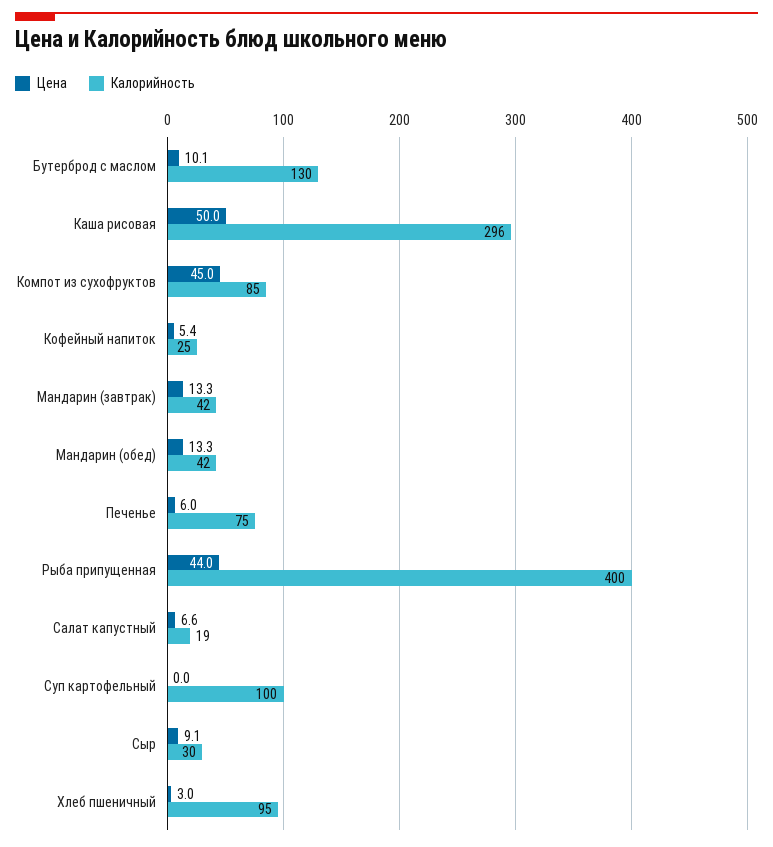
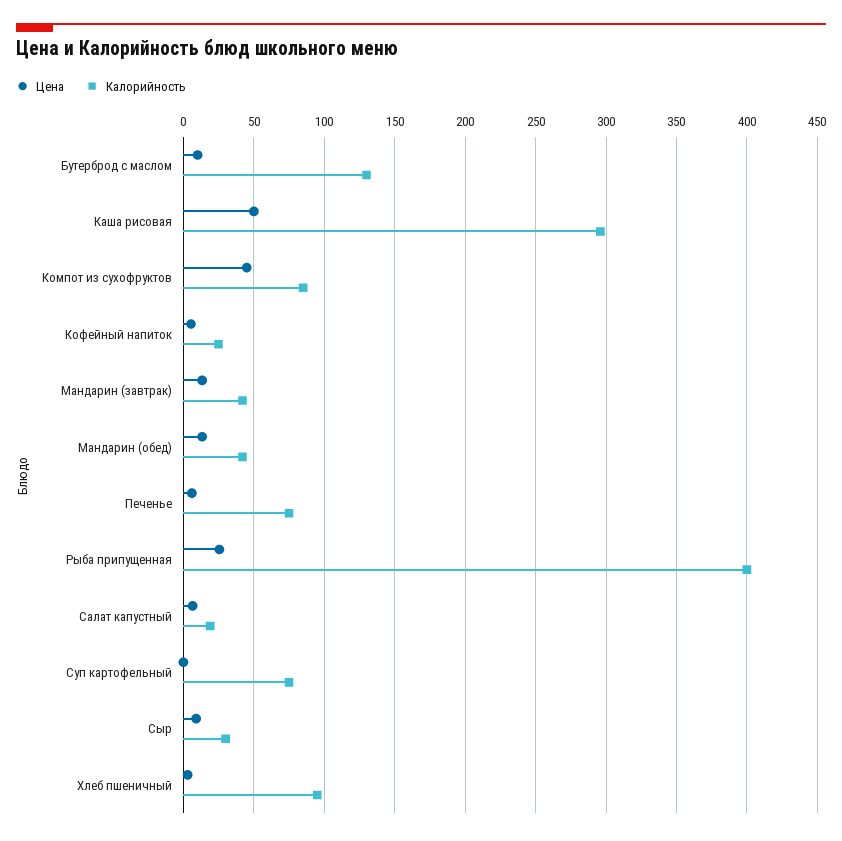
  {
    "Цена": {
      "Бутерброд с маслом": 10.1,
      "Каша рисовая": 50,
      "Компот из сухофруктов": 45,
      "Кофейный напиток": 5.4,
      "Мандарин (завтрак)": 13.3,
      "Мандарин (обед)": 13.3,
      "Печенье": 6,
-     "Рыба припущенная": 44,
+     "Рыба припущенная": 25,
      "Салат капустный": 6.6,
      "Суп картофельный": 0,
      "Сыр": 9.1,
      "Хлеб пшеничный": 3
    },
    "Калорийность": {
      "Бутерброд с маслом": 130,
      "Каша рисовая": 296,
      "Компот из сухофруктов": 85,
      "Кофейный напиток": 25,
      "Мандарин (завтрак)": 42,
      "Мандарин (обед)": 42,
      "Печенье": 75,
      "Рыба припущенная": 400,
      "Салат капустный": 19,
-     "Суп картофельный": 100,
+     "Суп картофельный": 75,
      "Сыр": 30,
      "Хлеб пшеничный": 95
    }
  }

